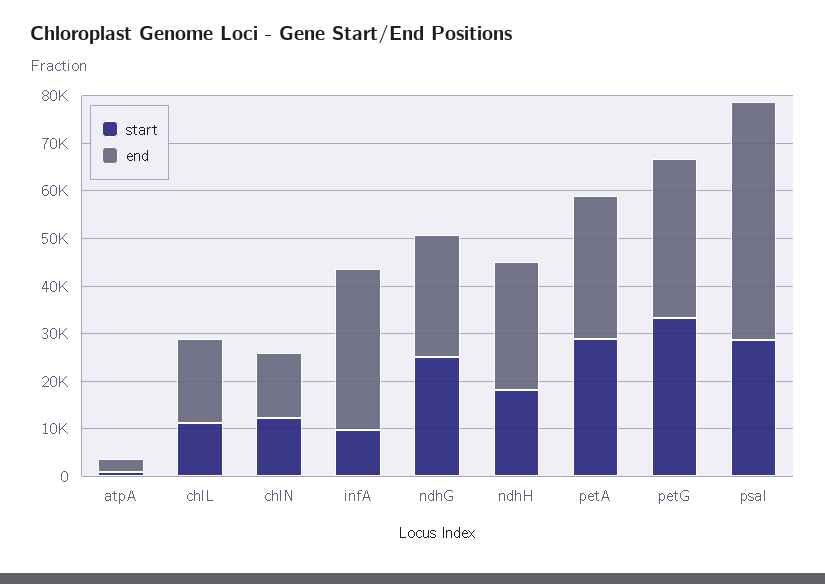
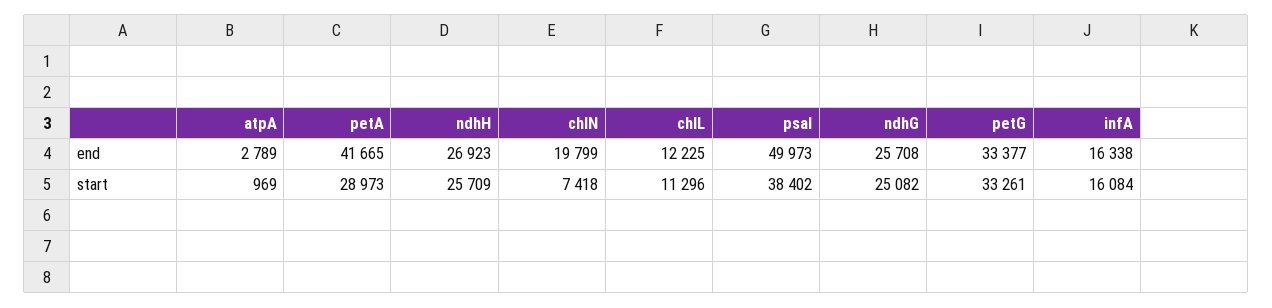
  {
    "start": {
      "atpA": 969,
      "chlL": 11296,
-     "chlN": 12000,
+     "chlN": 7418,
-     "infA": 10000,
+     "infA": 16084,
      "ndhG": 25082,
-     "ndhH": 18000,
+     "ndhH": 25709,
      "petA": 28973,
      "petG": 33261,
-     "psaI": 28000
+     "psaI": 38402
    },
    "end": {
      "atpA": 2789,
-     "chlL": 18000,
+     "chlL": 12225,
-     "chlN": 14000,
+     "chlN": 19799,
-     "infA": 34000,
+     "infA": 16338,
      "ndhG": 25708,
      "ndhH": 26923,
-     "petA": 30000,
+     "petA": 41665,
      "petG": 33377,
      "psaI": 49973
    }
  }

